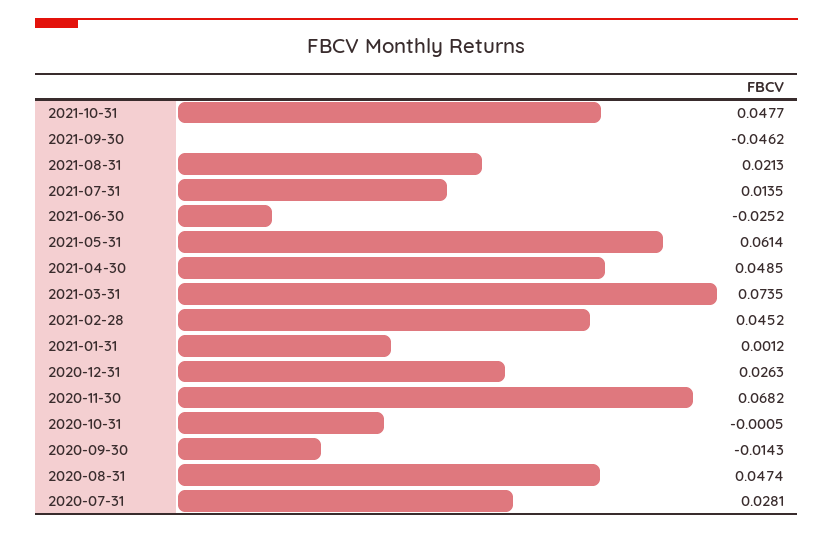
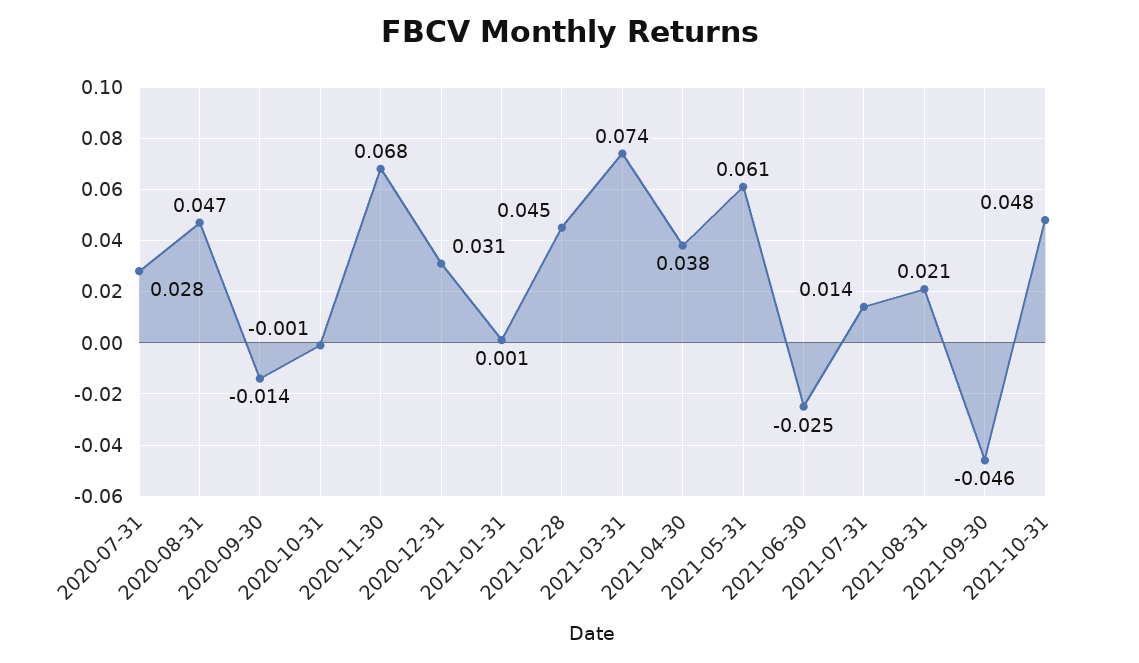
  {
    "2021-10-31": 0.0477,
    "2021-09-30": -0.0462,
    "2021-08-31": 0.0213,
    "2021-07-31": 0.0135,
    "2021-06-30": -0.0252,
    "2021-05-31": 0.0614,
-   "2021-04-30": 0.0485,
+   "2021-04-30": 0.038,
    "2021-03-31": 0.0735,
    "2021-02-28": 0.0452,
    "2021-01-31": 0.0012,
-   "2020-12-31": 0.0263,
+   "2020-12-31": 0.031,
    "2020-11-30": 0.0682,
    "2020-10-31": -0.0005,
    "2020-09-30": -0.0143,
    "2020-08-31": 0.0474,
    "2020-07-31": 0.0281
  }

